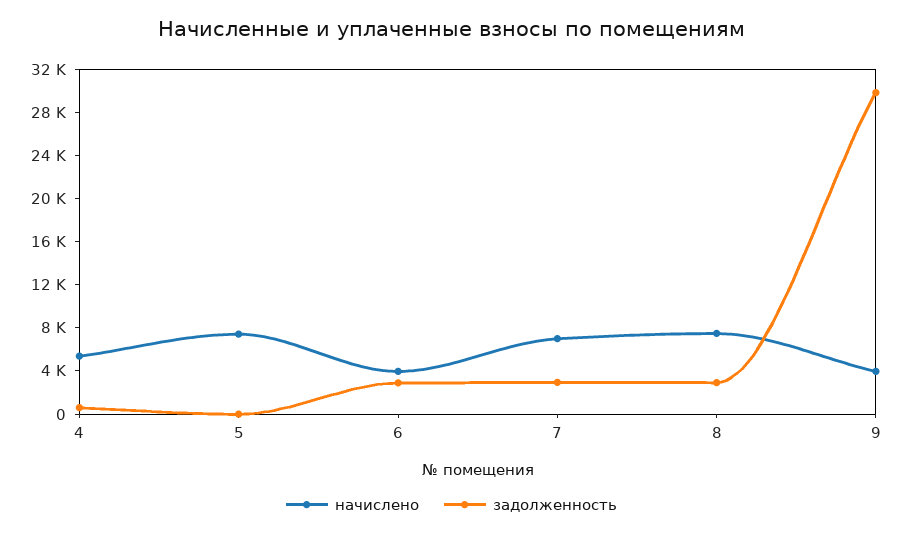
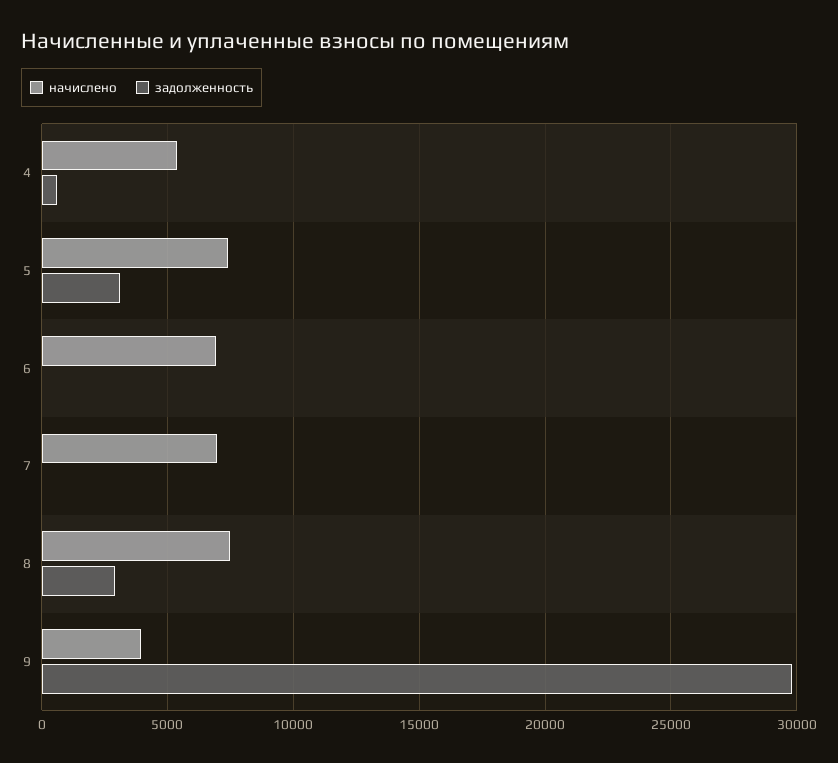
  {
    "начислено": {
      "4": 5500,
      "5": 7500,
-     "6": 4000,
+     "6": 7000,
      "7": 7000,
      "8": 7500,
      "9": 4000
    },
    "задолженность": {
      "4": 500,
-     "5": 0,
+     "5": 3000,
-     "6": 3000,
+     "6": 0,
-     "7": 3000,
+     "7": 0,
      "8": 3000,
      "9": 30000
    }
  }

